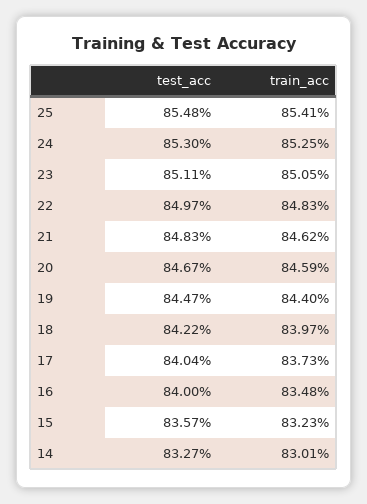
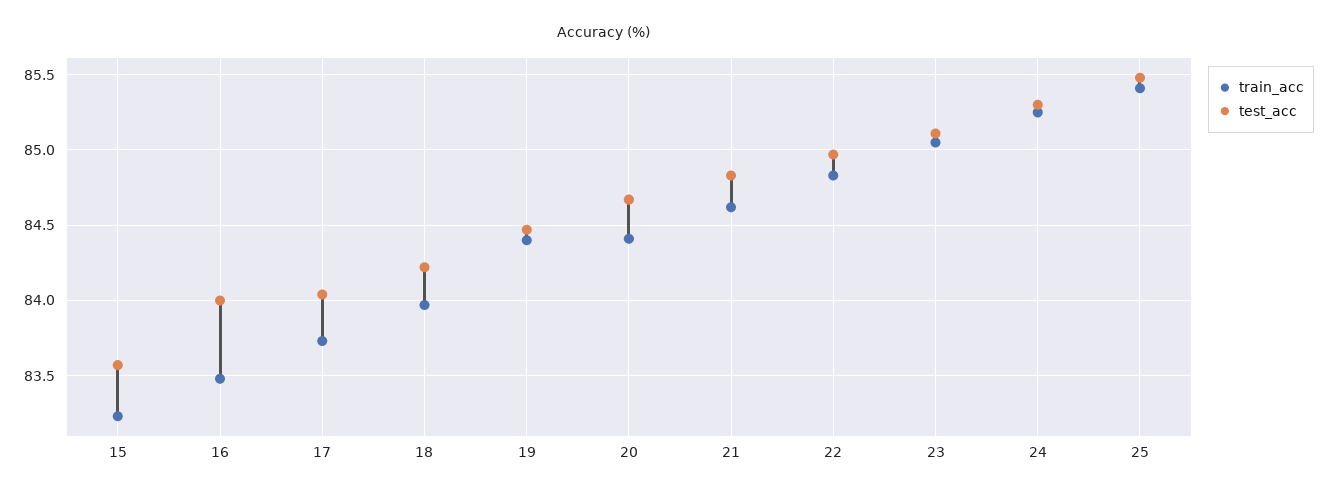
  {
    "test_acc": {
      "25": 85.48,
      "24": 85.3,
      "23": 85.11,
      "22": 84.97,
      "21": 84.83,
      "20": 84.67,
      "19": 84.47,
      "18": 84.22,
      "17": 84.04,
      "16": 84,
-     "15": 83.57,
+     "15": 83.57
-     "14": 83.27
    },
    "train_acc": {
      "25": 85.41,
      "24": 85.25,
      "23": 85.05,
      "22": 84.83,
      "21": 84.62,
-     "20": 84.59,
+     "20": 84.4,
      "19": 84.4,
      "18": 83.97,
      "17": 83.73,
      "16": 83.48,
-     "15": 83.23,
+     "15": 83.23
-     "14": 83.01
    }
  }

